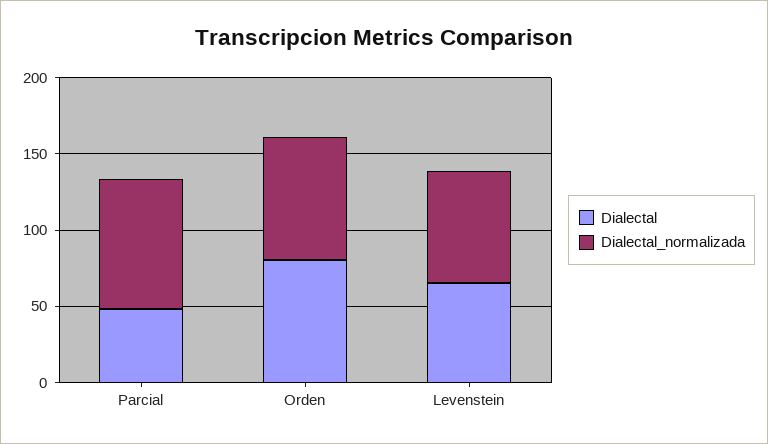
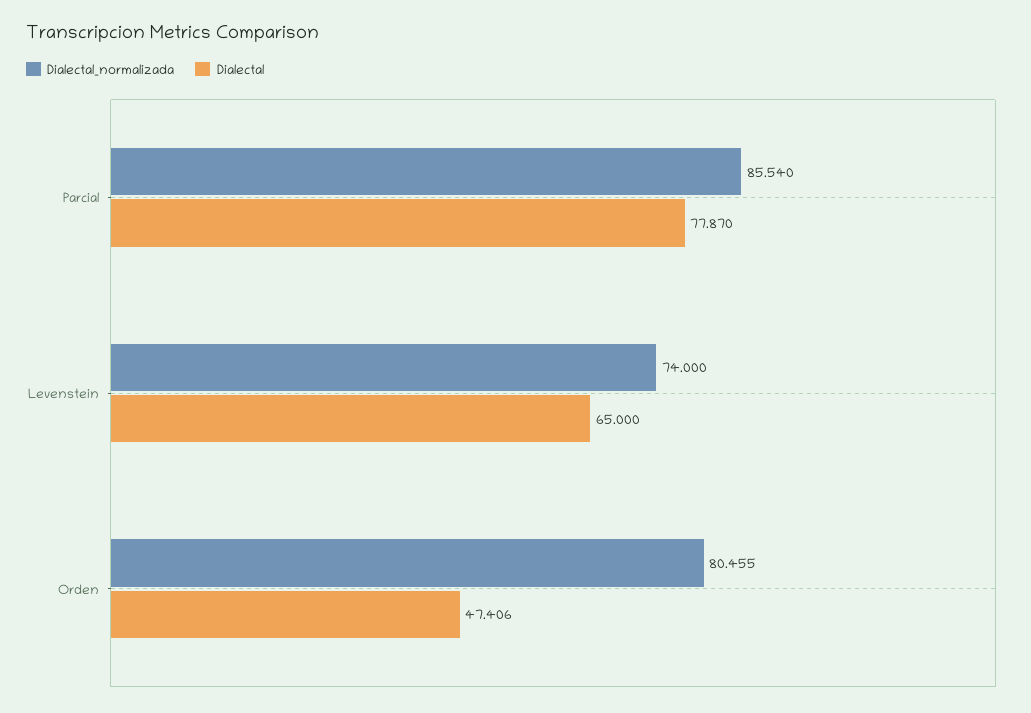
  {
    "Dialectal": {
-     "Parcial": 50,
+     "Parcial": 77.87,
-     "Orden": 80,
+     "Orden": 47.406,
      "Levenstein": 65
    },
    "Dialectal_normalizada": {
      "Parcial": 85.54,
      "Orden": 80.455,
      "Levenstein": 74
    }
  }

